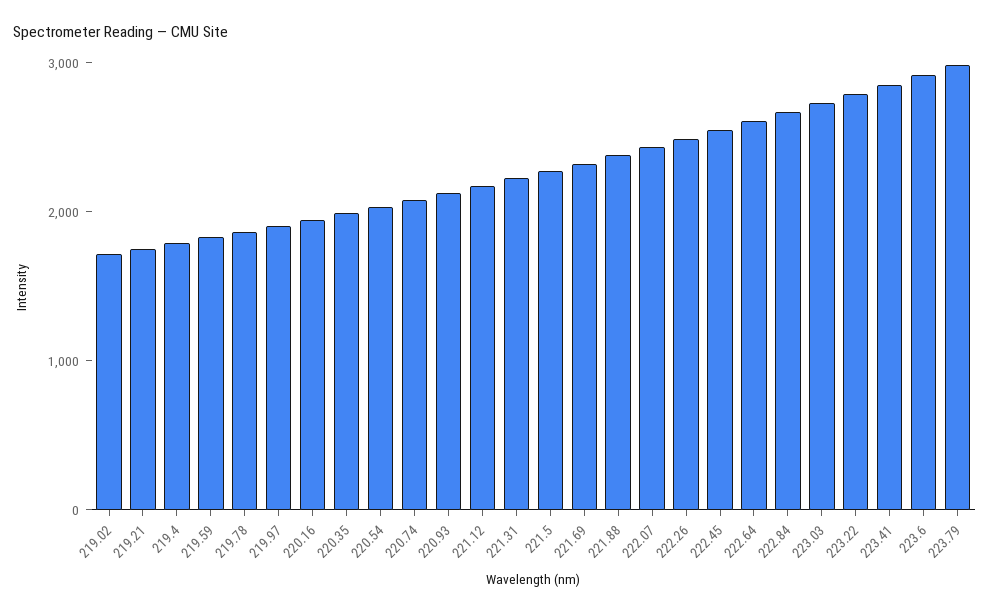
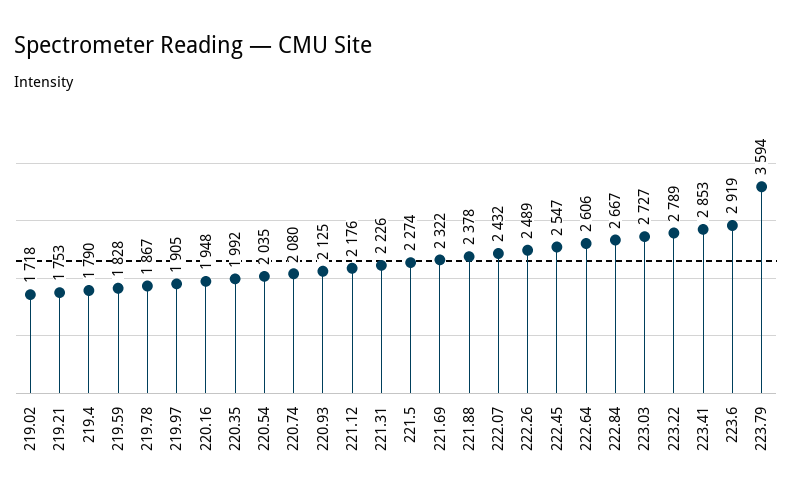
  {
    "219.02": 1718,
    "219.21": 1753,
    "219.4": 1790,
    "219.59": 1828,
    "219.78": 1867,
    "219.97": 1905,
    "220.16": 1948,
    "220.35": 1992,
    "220.54": 2035,
    "220.74": 2080,
    "220.93": 2125,
    "221.12": 2176,
    "221.31": 2226,
    "221.5": 2274,
    "221.69": 2322,
    "221.88": 2378,
    "222.07": 2432,
    "222.26": 2489,
    "222.45": 2547,
    "222.64": 2606,
    "222.84": 2667,
    "223.03": 2727,
    "223.22": 2789,
    "223.41": 2853,
    "223.6": 2919,
-   "223.79": 3000
+   "223.79": 3594
  }

